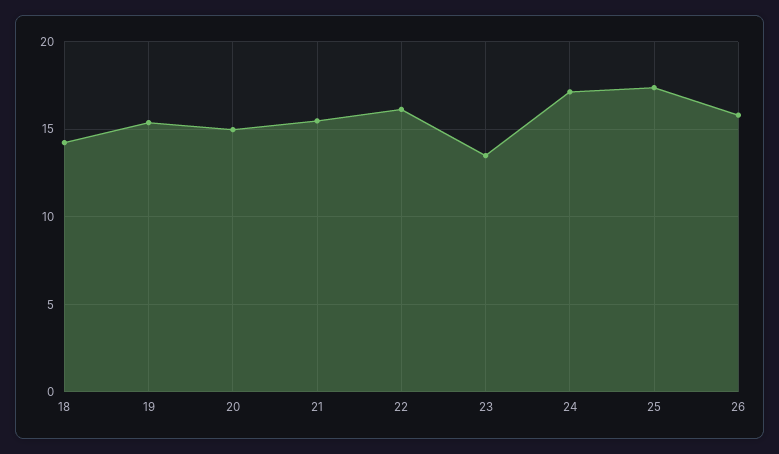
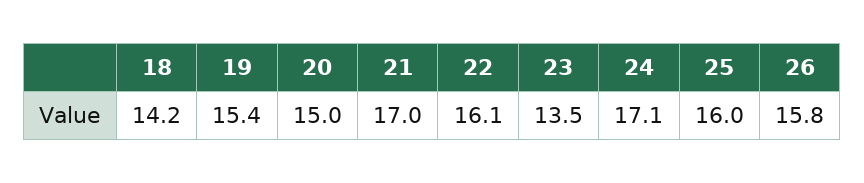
  {
    "18": 14.2,
    "19": 15.4,
    "20": 15,
-   "21": 15.5,
+   "21": 17,
    "22": 16.1,
    "23": 13.5,
    "24": 17.1,
-   "25": 17.5,
+   "25": 16,
    "26": 15.8
  }

